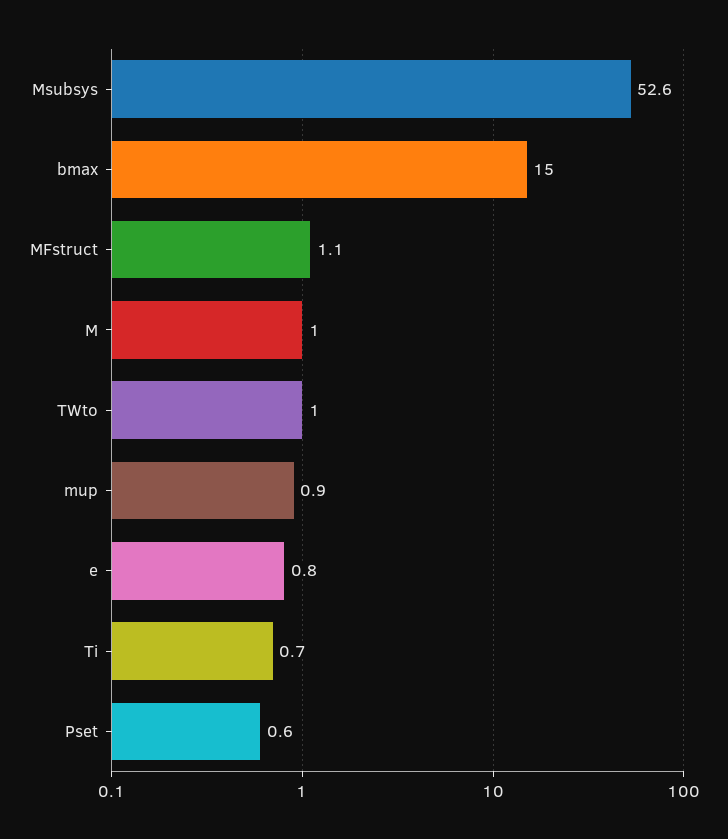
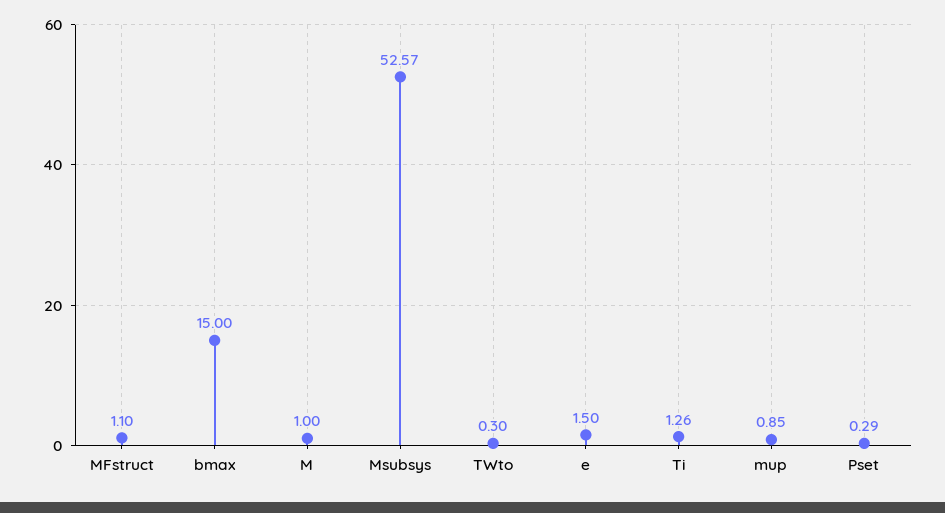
  {
    "Msubsys": 52.57,
    "bmax": 15,
    "MFstruct": 1.1,
    "M": 1,
-   "TWto": 1,
+   "TWto": 0.3,
    "mup": 0.85,
-   "e": 0.8,
+   "e": 1.5,
-   "Ti": 0.7,
+   "Ti": 1.26,
-   "Pset": 0.6
+   "Pset": 0.29
  }

